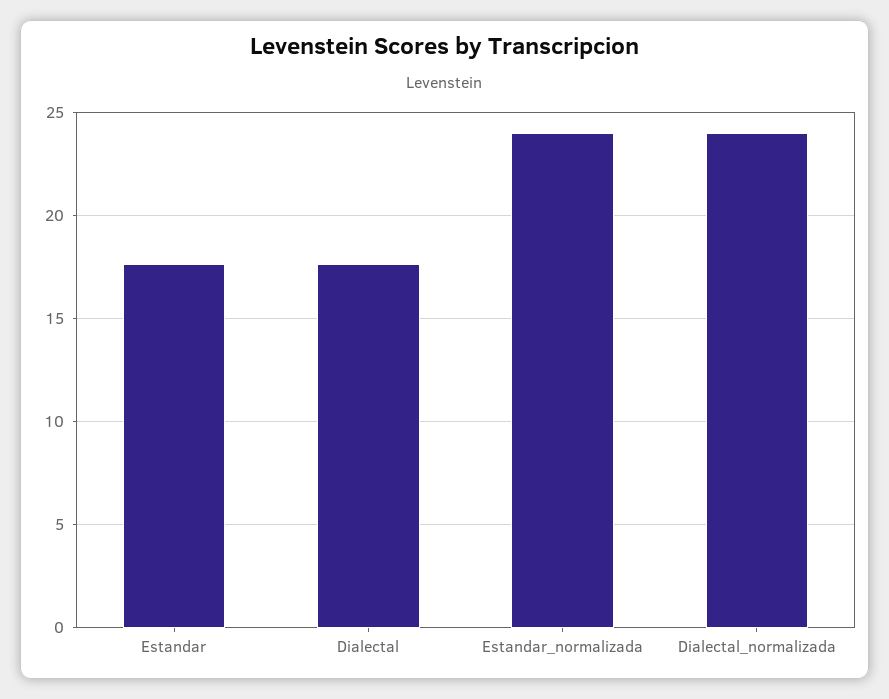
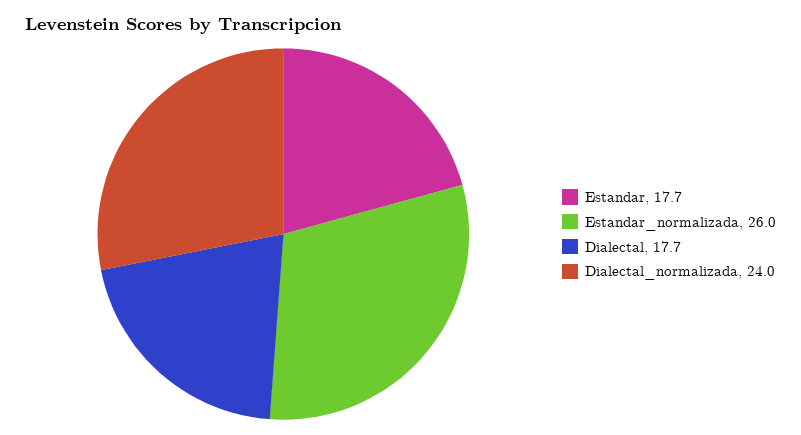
  {
    "Estandar": 17.7,
    "Dialectal": 17.7,
-   "Estandar_normalizada": 24,
+   "Estandar_normalizada": 26,
    "Dialectal_normalizada": 24
  }

